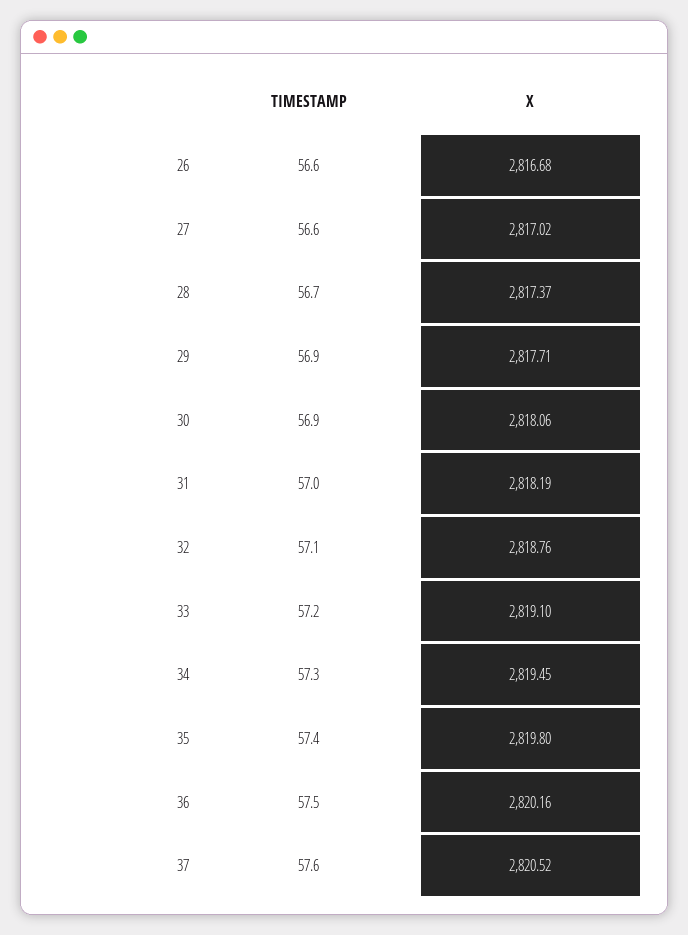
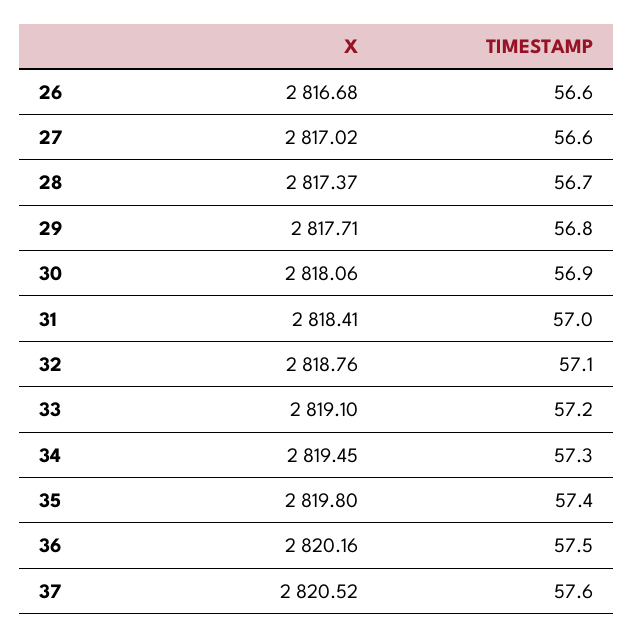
  {
    "TIMESTAMP": {
      "26": 56.6,
      "27": 56.6,
      "28": 56.7,
-     "29": 56.9,
+     "29": 56.8,
      "30": 56.9,
      "31": 57,
      "32": 57.1,
      "33": 57.2,
      "34": 57.3,
      "35": 57.4,
      "36": 57.5,
      "37": 57.6
    },
    "X": {
      "26": 2816.68,
      "27": 2817.02,
      "28": 2817.37,
      "29": 2817.71,
      "30": 2818.06,
-     "31": 2818.19,
+     "31": 2818.41,
      "32": 2818.76,
      "33": 2819.1,
      "34": 2819.45,
      "35": 2819.8,
      "36": 2820.16,
      "37": 2820.52
    }
  }

